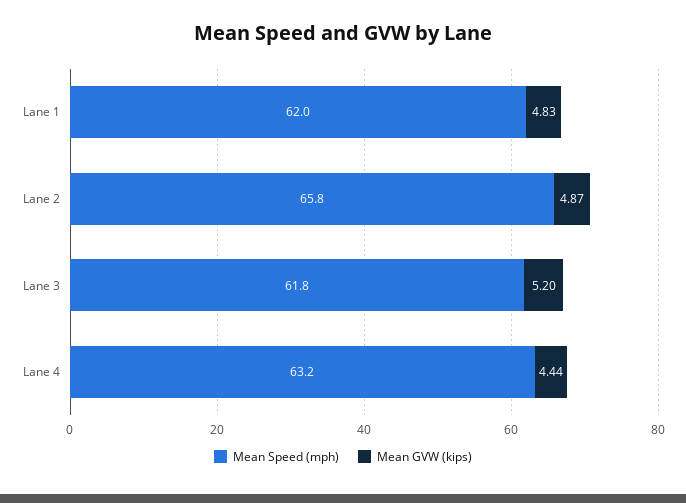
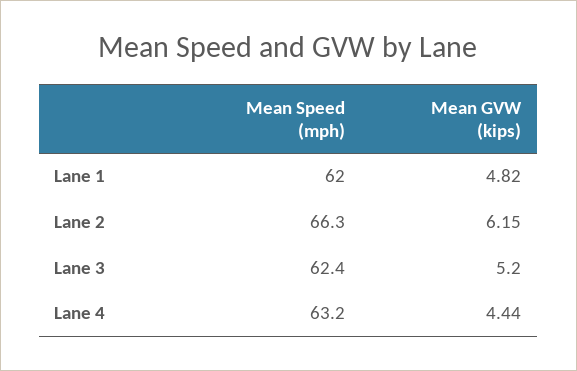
  {
    "Mean Speed (mph)": {
      "Lane 1": 62,
-     "Lane 2": 65.8,
+     "Lane 2": 66.3,
-     "Lane 3": 61.8,
+     "Lane 3": 62.4,
      "Lane 4": 63.2
    },
    "Mean GVW (kips)": {
-     "Lane 1": 4.83,
+     "Lane 1": 4.82,
-     "Lane 2": 4.87,
+     "Lane 2": 6.15,
      "Lane 3": 5.2,
      "Lane 4": 4.44
    }
  }

